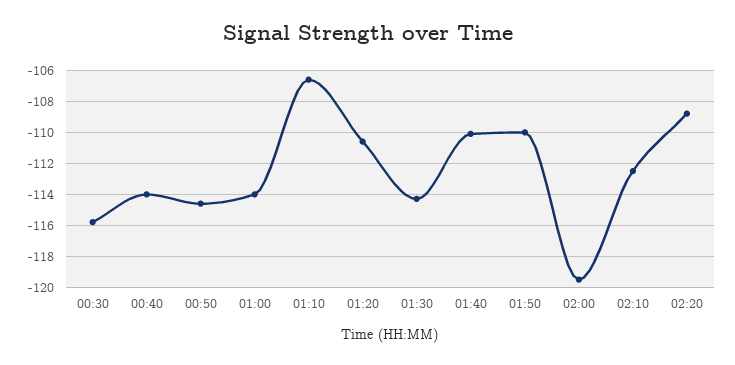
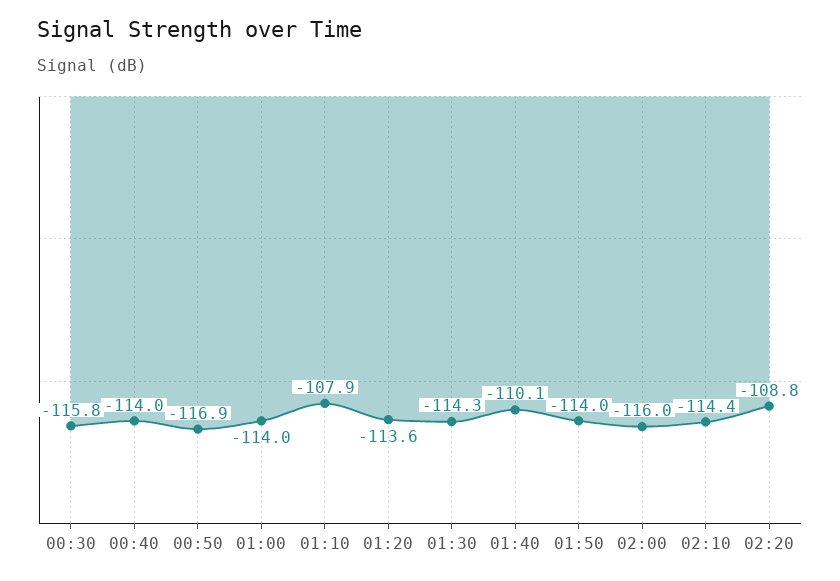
  {
    "00:30": -115.8,
    "00:40": -114,
-   "00:50": -114.5,
+   "00:50": -116.9,
    "01:00": -114,
-   "01:10": -106.5,
+   "01:10": -107.9,
-   "01:20": -110.5,
+   "01:20": -113.6,
    "01:30": -114.3,
    "01:40": -110.1,
-   "01:50": -110,
+   "01:50": -114,
-   "02:00": -119.5,
+   "02:00": -116,
-   "02:10": -112.5,
+   "02:10": -114.4,
    "02:20": -108.8
  }

